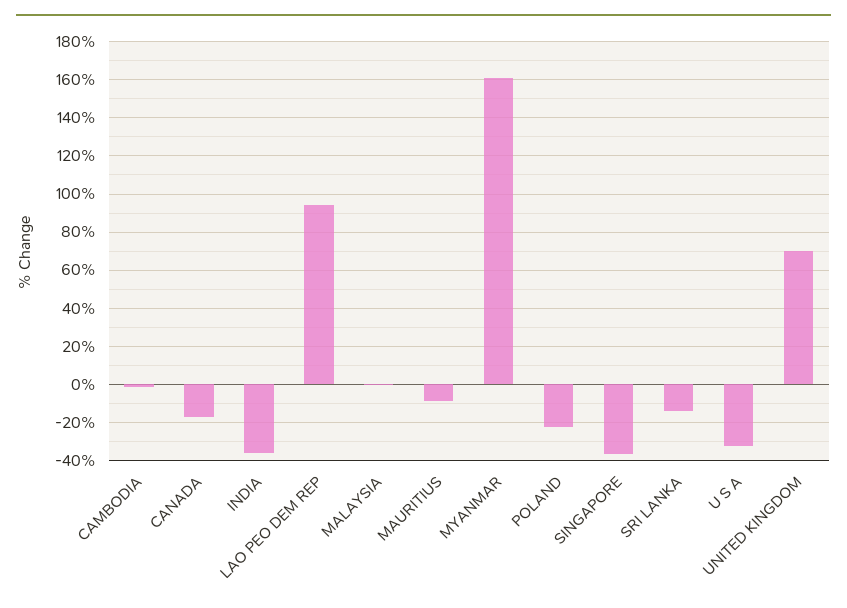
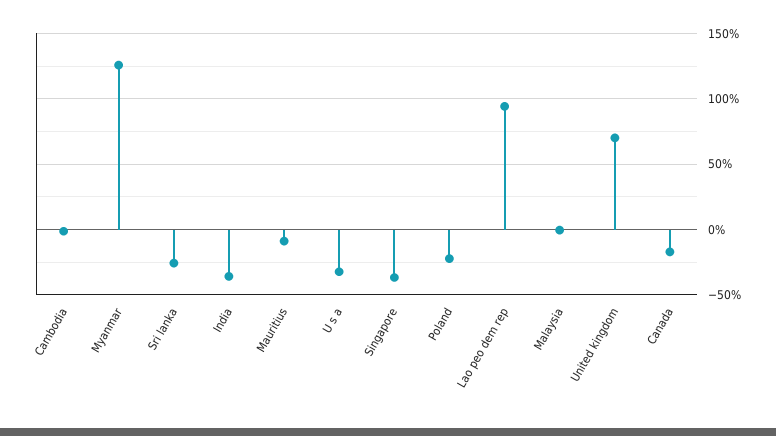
  {
    "CAMBODIA": 0,
    "CANADA": -15,
    "INDIA": -35,
    "LAO PEO DEM REP": 95,
    "MALAYSIA": 0,
    "MAURITIUS": -10,
-   "MYANMAR": 160,
+   "MYANMAR": 125,
    "POLAND": -20,
    "SINGAPORE": -35,
-   "SRI LANKA": -15,
+   "SRI LANKA": -25,
    "U S A": -30,
    "UNITED KINGDOM": 70
  }

